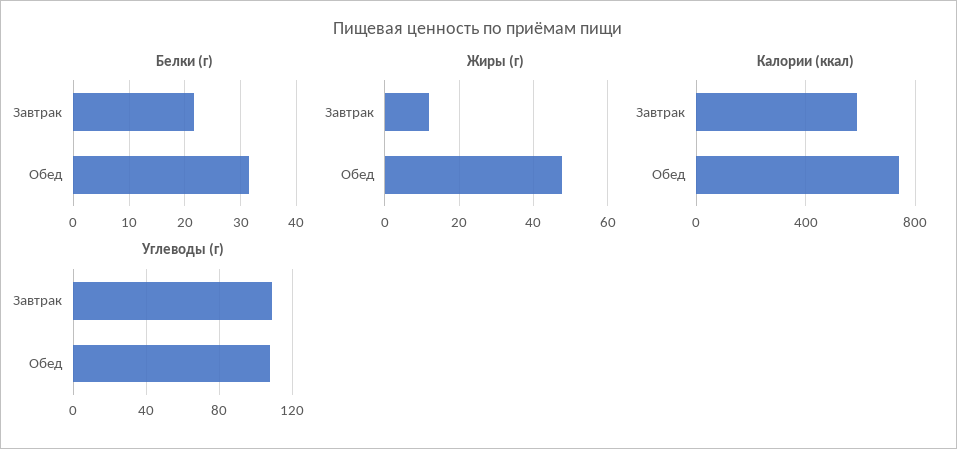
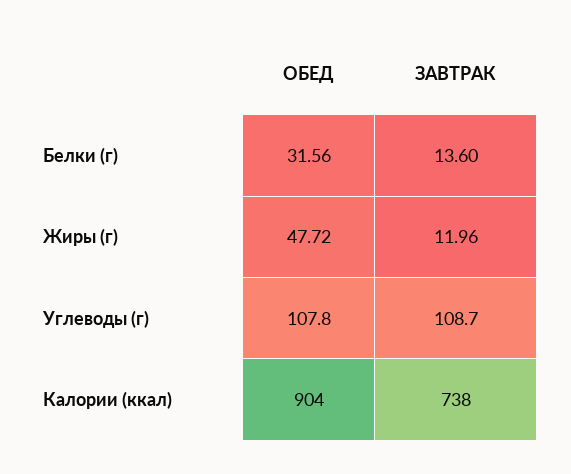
  {
    "Белки (г)": {
-     "Завтрак": 22,
+     "Завтрак": 13.6,
      "Обед": 31.56
    },
    "Жиры (г)": {
      "Завтрак": 11.96,
      "Обед": 47.72
    },
    "Калории (ккал)": {
-     "Завтрак": 600,
+     "Завтрак": 738,
-     "Обед": 750
+     "Обед": 904
    },
    "Углеводы (г)": {
      "Завтрак": 108.7,
      "Обед": 107.8
    }
  }

